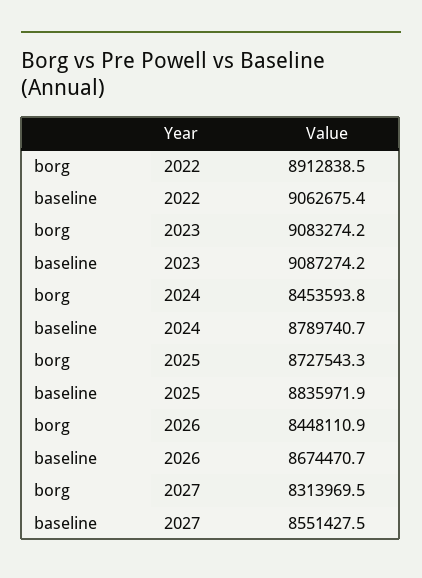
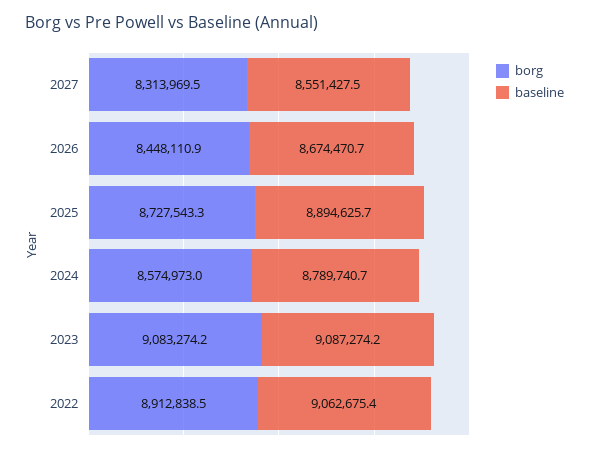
  {
    "borg": {
      "2022": 8912838.5,
      "2023": 9083274.2,
-     "2024": 8453593.8,
+     "2024": 8574973,
      "2025": 8727543.3,
      "2026": 8448110.9,
      "2027": 8313969.5
    },
    "baseline": {
      "2022": 9062675.4,
      "2023": 9087274.2,
      "2024": 8789740.7,
-     "2025": 8835971.9,
+     "2025": 8894625.7,
      "2026": 8674470.7,
      "2027": 8551427.5
    }
  }

